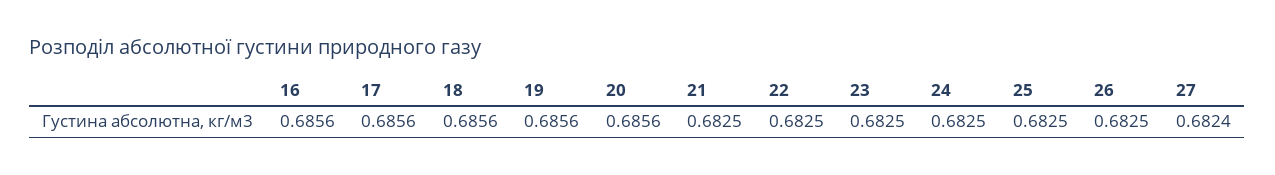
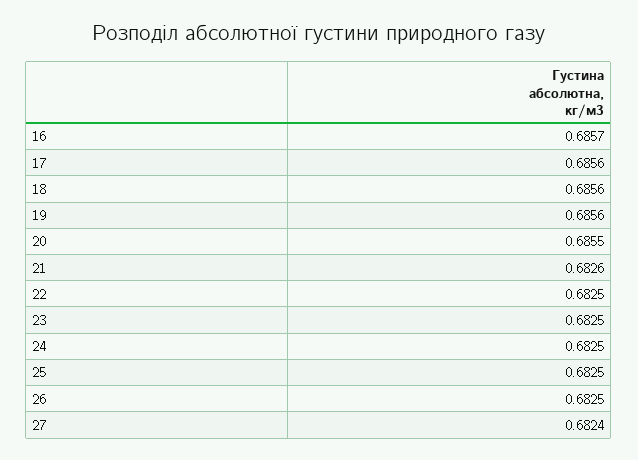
  {
-   "16": 0.6856,
+   "16": 0.6857,
    "17": 0.6856,
    "18": 0.6856,
    "19": 0.6856,
-   "20": 0.6856,
+   "20": 0.6855,
-   "21": 0.6825,
+   "21": 0.6826,
    "22": 0.6825,
    "23": 0.6825,
    "24": 0.6825,
    "25": 0.6825,
    "26": 0.6825,
    "27": 0.6824
  }

